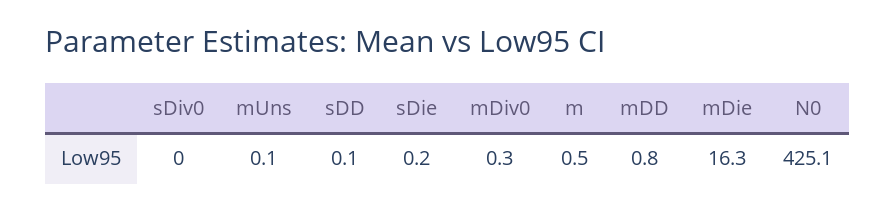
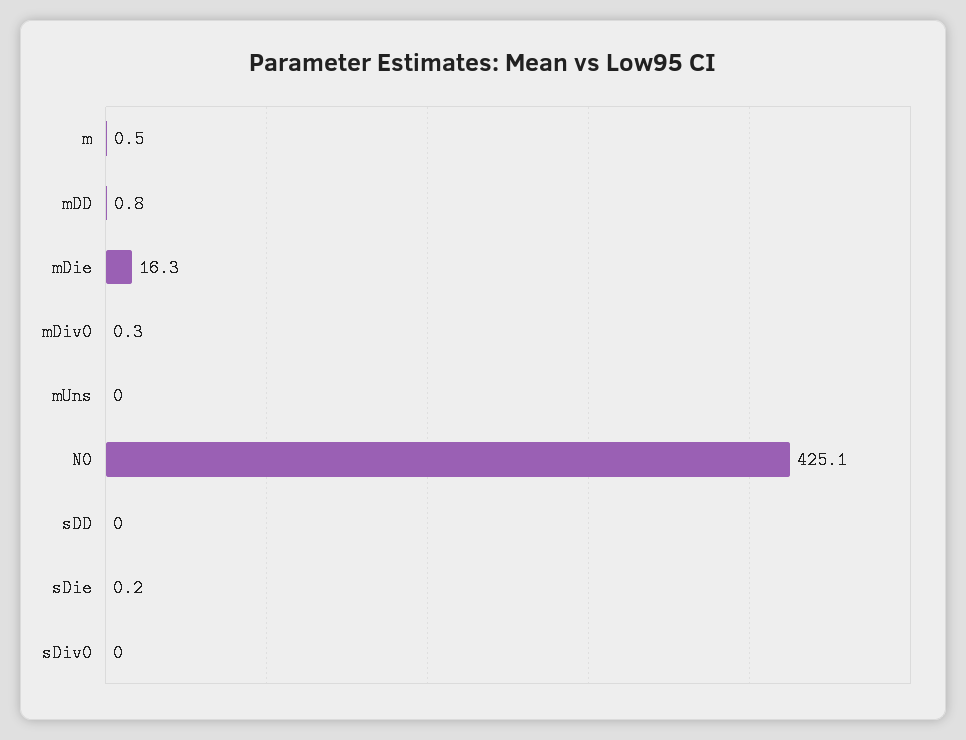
  {
    "sDiv0": 0,
-   "mUns": 0.1,
+   "mUns": 0,
-   "sDD": 0.1,
+   "sDD": 0,
    "sDie": 0.2,
    "mDiv0": 0.3,
    "m": 0.5,
    "mDD": 0.8,
    "mDie": 16.3,
    "N0": 425.1
  }

